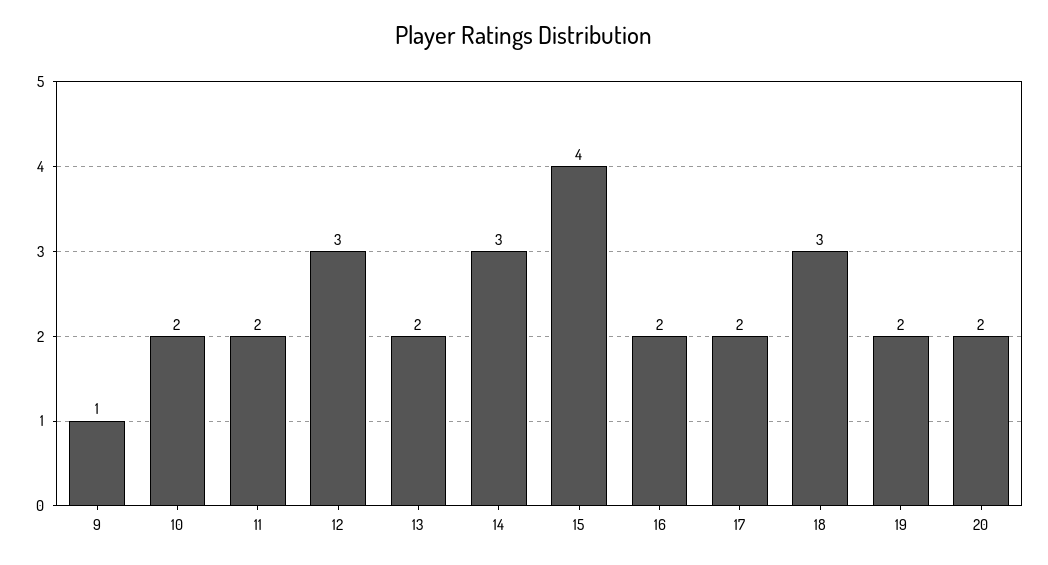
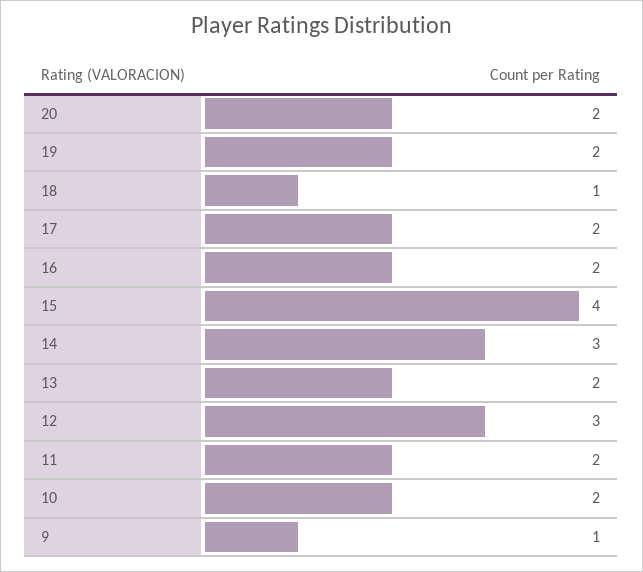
  {
    "9": 1,
    "10": 2,
    "11": 2,
    "12": 3,
    "13": 2,
    "14": 3,
    "15": 4,
    "16": 2,
    "17": 2,
-   "18": 3,
+   "18": 1,
    "19": 2,
    "20": 2
  }

